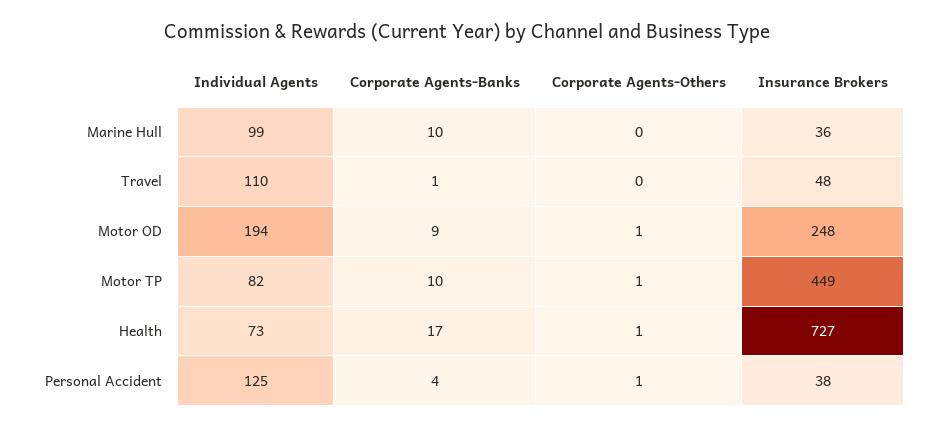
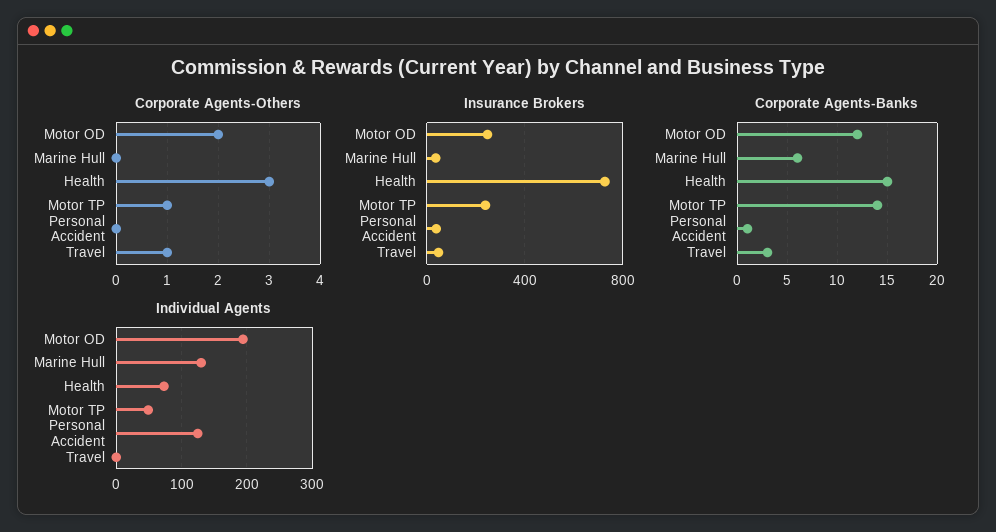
  {
    "Individual Agents": {
-     "Marine Hull": 99,
+     "Marine Hull": 130,
-     "Travel": 110,
+     "Travel": 0,
      "Motor OD": 194,
-     "Motor TP": 82,
+     "Motor TP": 50,
      "Health": 73,
      "Personal Accident": 125
    },
    "Corporate Agents-Banks": {
-     "Marine Hull": 10,
+     "Marine Hull": 6,
-     "Travel": 1,
+     "Travel": 3,
-     "Motor OD": 9,
+     "Motor OD": 12,
-     "Motor TP": 10,
+     "Motor TP": 14,
-     "Health": 17,
+     "Health": 15,
-     "Personal Accident": 4
+     "Personal Accident": 1
    },
    "Corporate Agents-Others": {
      "Marine Hull": 0,
-     "Travel": 0,
+     "Travel": 1,
-     "Motor OD": 1,
+     "Motor OD": 2,
      "Motor TP": 1,
-     "Health": 1,
+     "Health": 3,
-     "Personal Accident": 1
+     "Personal Accident": 0
    },
    "Insurance Brokers": {
      "Marine Hull": 36,
      "Travel": 48,
      "Motor OD": 248,
-     "Motor TP": 449,
+     "Motor TP": 250,
      "Health": 727,
      "Personal Accident": 38
    }
  }

